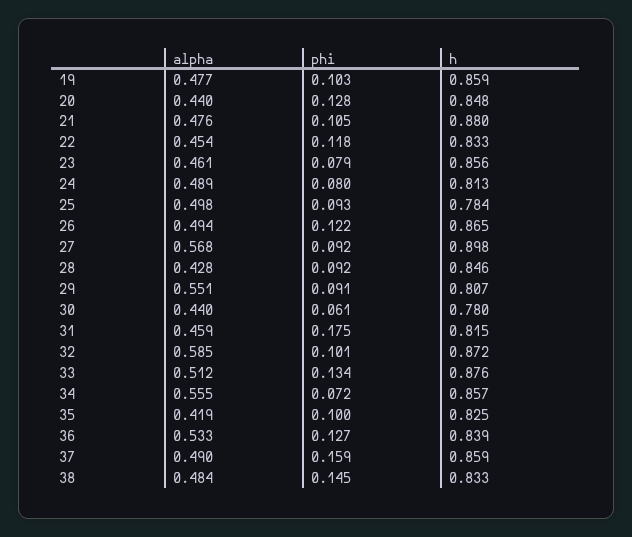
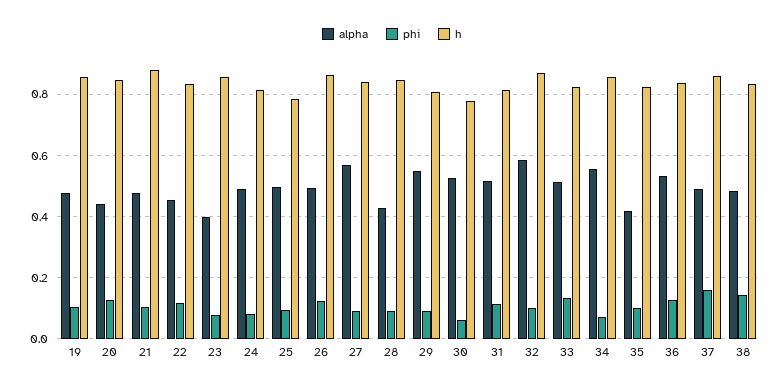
  {
    "alpha": {
      "19": 0.477,
      "20": 0.44,
      "21": 0.476,
      "22": 0.454,
-     "23": 0.461,
+     "23": 0.4,
      "24": 0.489,
      "25": 0.498,
      "26": 0.494,
      "27": 0.568,
      "28": 0.428,
      "29": 0.551,
-     "30": 0.44,
+     "30": 0.52,
-     "31": 0.459,
+     "31": 0.52,
      "32": 0.585,
      "33": 0.512,
      "34": 0.555,
      "35": 0.419,
      "36": 0.533,
      "37": 0.49,
      "38": 0.484
    },
    "phi": {
      "19": 0.103,
      "20": 0.128,
      "21": 0.105,
      "22": 0.118,
      "23": 0.079,
      "24": 0.08,
      "25": 0.093,
      "26": 0.122,
      "27": 0.092,
      "28": 0.092,
      "29": 0.091,
      "30": 0.061,
-     "31": 0.175,
+     "31": 0.12,
      "32": 0.101,
      "33": 0.134,
      "34": 0.072,
      "35": 0.1,
      "36": 0.127,
      "37": 0.159,
      "38": 0.145
    },
    "h": {
      "19": 0.859,
      "20": 0.848,
      "21": 0.88,
      "22": 0.833,
      "23": 0.856,
      "24": 0.813,
      "25": 0.784,
      "26": 0.865,
-     "27": 0.898,
+     "27": 0.84,
      "28": 0.846,
      "29": 0.807,
      "30": 0.78,
      "31": 0.815,
      "32": 0.872,
-     "33": 0.876,
+     "33": 0.82,
      "34": 0.857,
      "35": 0.825,
      "36": 0.839,
      "37": 0.859,
      "38": 0.833
    }
  }

